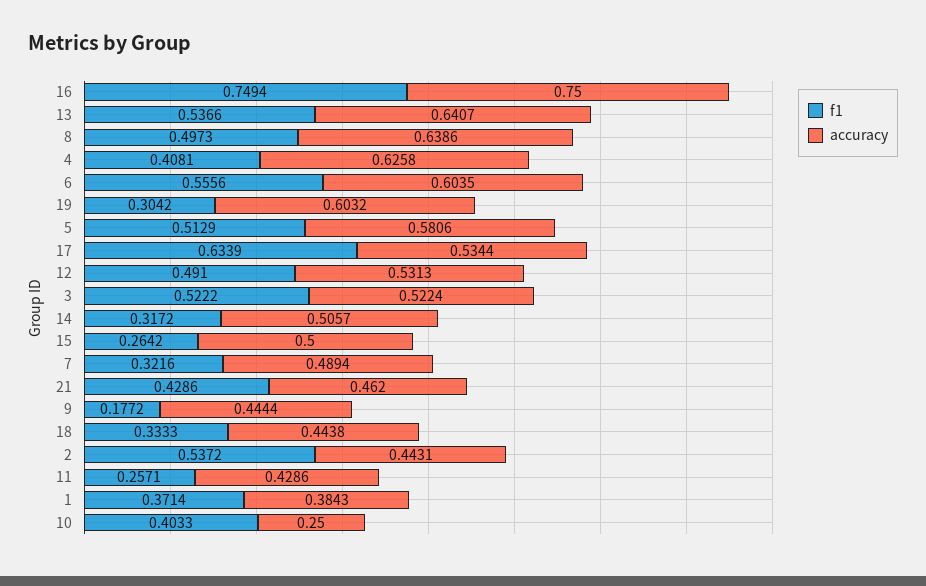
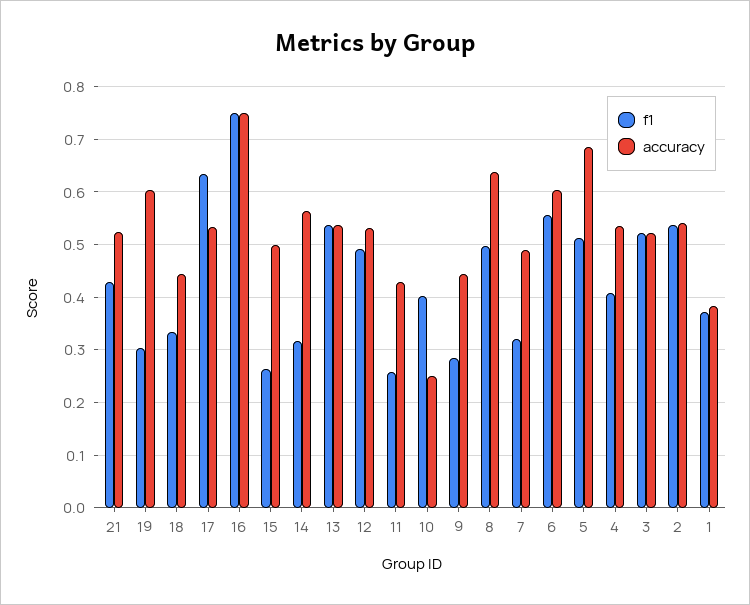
  {
    "f1": {
      "16": 0.7494,
      "13": 0.5366,
      "8": 0.4973,
      "4": 0.4081,
      "6": 0.5556,
      "19": 0.3042,
      "5": 0.5129,
      "17": 0.6339,
      "12": 0.491,
      "3": 0.5222,
      "14": 0.3172,
      "15": 0.2642,
      "7": 0.3216,
      "21": 0.4286,
-     "9": 0.1772,
+     "9": 0.28,
      "18": 0.3333,
      "2": 0.5372,
      "11": 0.2571,
      "1": 0.3714,
      "10": 0.4033
    },
    "accuracy": {
      "16": 0.75,
-     "13": 0.6407,
+     "13": 0.54,
      "8": 0.6386,
-     "4": 0.6258,
+     "4": 0.54,
      "6": 0.6035,
      "19": 0.6032,
-     "5": 0.5806,
+     "5": 0.68,
      "17": 0.5344,
      "12": 0.5313,
      "3": 0.5224,
-     "14": 0.5057,
+     "14": 0.56,
      "15": 0.5,
      "7": 0.4894,
-     "21": 0.462,
+     "21": 0.52,
      "9": 0.4444,
      "18": 0.4438,
-     "2": 0.4431,
+     "2": 0.54,
      "11": 0.4286,
      "1": 0.3843,
      "10": 0.25
    }
  }

